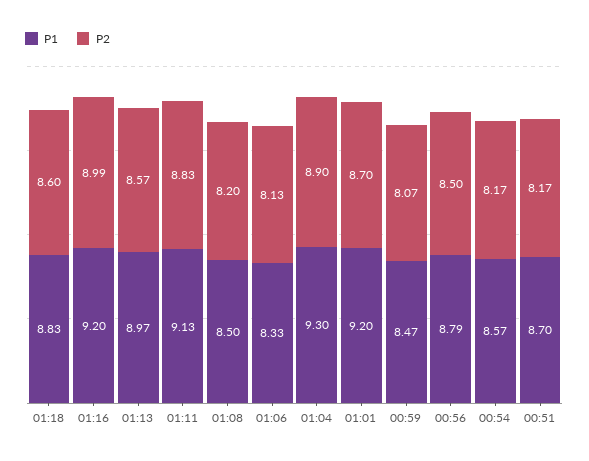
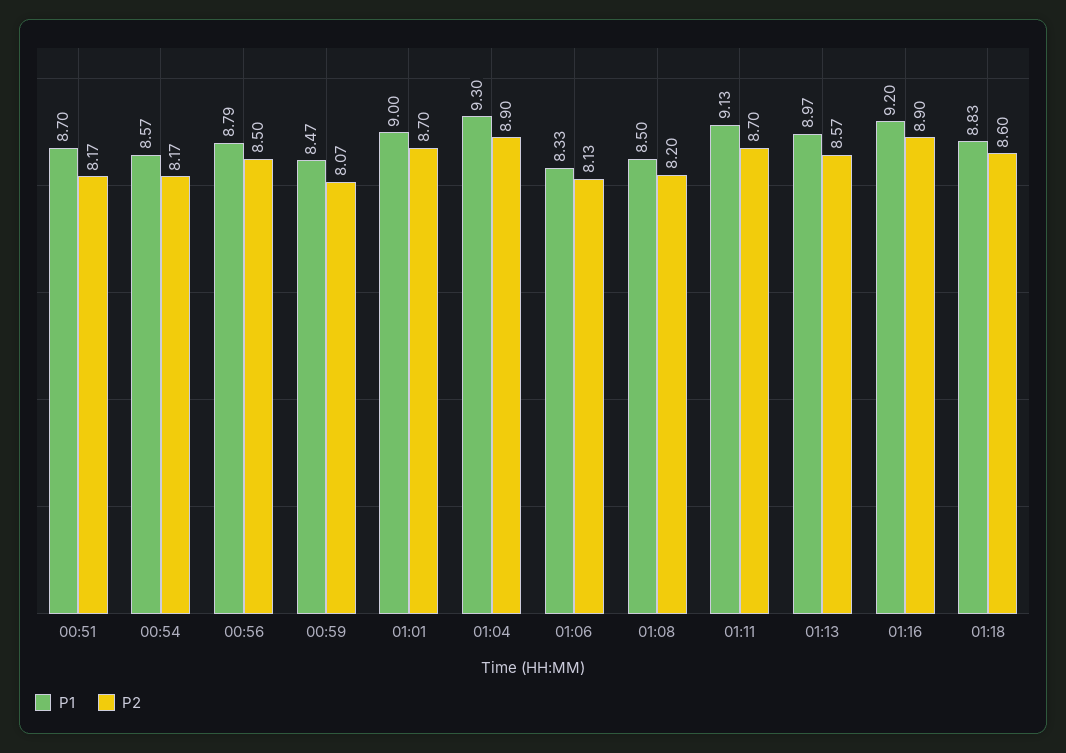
  {
    "P1": {
      "01:18": 8.83,
      "01:16": 9.2,
      "01:13": 8.97,
      "01:11": 9.13,
      "01:08": 8.5,
      "01:06": 8.33,
      "01:04": 9.3,
-     "01:01": 9.2,
+     "01:01": 9,
      "00:59": 8.47,
      "00:56": 8.79,
      "00:54": 8.57,
      "00:51": 8.7
    },
    "P2": {
      "01:18": 8.6,
-     "01:16": 8.99,
+     "01:16": 8.9,
      "01:13": 8.57,
-     "01:11": 8.83,
+     "01:11": 8.7,
      "01:08": 8.2,
      "01:06": 8.13,
      "01:04": 8.9,
      "01:01": 8.7,
      "00:59": 8.07,
      "00:56": 8.5,
      "00:54": 8.17,
      "00:51": 8.17
    }
  }

